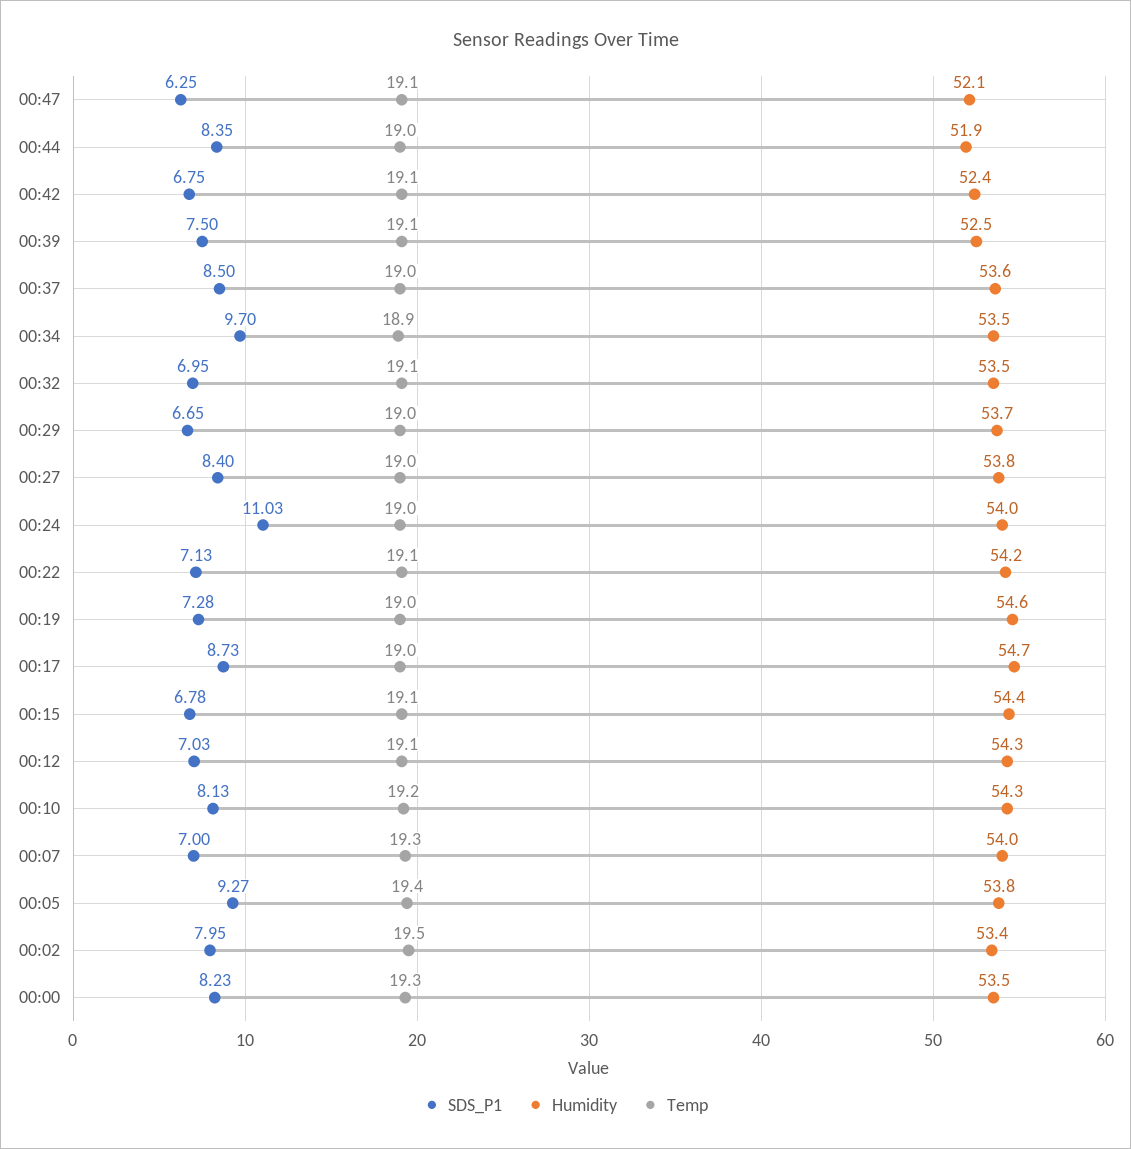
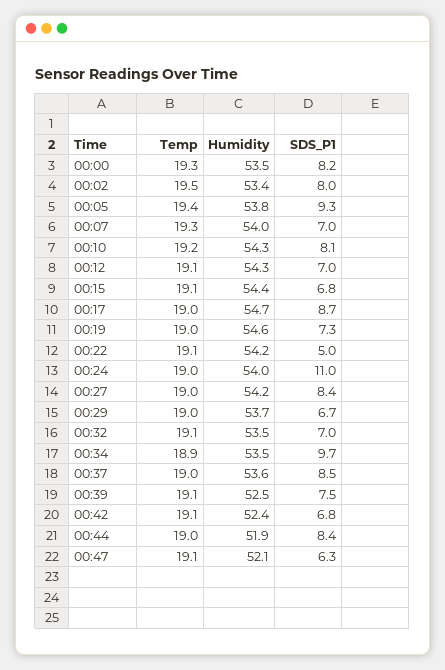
  {
    "SDS_P1": {
      "00:47": 6.25,
      "00:44": 8.35,
      "00:42": 6.75,
      "00:39": 7.5,
      "00:37": 8.5,
      "00:34": 9.7,
      "00:32": 6.95,
      "00:29": 6.65,
      "00:27": 8.4,
      "00:24": 11.03,
-     "00:22": 7.13,
+     "00:22": 5,
      "00:19": 7.28,
      "00:17": 8.73,
      "00:15": 6.78,
      "00:12": 7.03,
      "00:10": 8.13,
      "00:07": 7,
      "00:05": 9.27,
      "00:02": 7.95,
      "00:00": 8.23
    },
    "Humidity": {
      "00:47": 52.1,
      "00:44": 51.9,
      "00:42": 52.4,
      "00:39": 52.5,
      "00:37": 53.6,
      "00:34": 53.5,
      "00:32": 53.5,
      "00:29": 53.7,
-     "00:27": 53.8,
+     "00:27": 54.2,
      "00:24": 54,
      "00:22": 54.2,
      "00:19": 54.6,
      "00:17": 54.7,
      "00:15": 54.4,
      "00:12": 54.3,
      "00:10": 54.3,
      "00:07": 54,
      "00:05": 53.8,
      "00:02": 53.4,
      "00:00": 53.5
    },
    "Temp": {
      "00:47": 19.1,
      "00:44": 19,
      "00:42": 19.1,
      "00:39": 19.1,
      "00:37": 19,
      "00:34": 18.9,
      "00:32": 19.1,
      "00:29": 19,
      "00:27": 19,
      "00:24": 19,
      "00:22": 19.1,
      "00:19": 19,
      "00:17": 19,
      "00:15": 19.1,
      "00:12": 19.1,
      "00:10": 19.2,
      "00:07": 19.3,
      "00:05": 19.4,
      "00:02": 19.5,
      "00:00": 19.3
    }
  }

